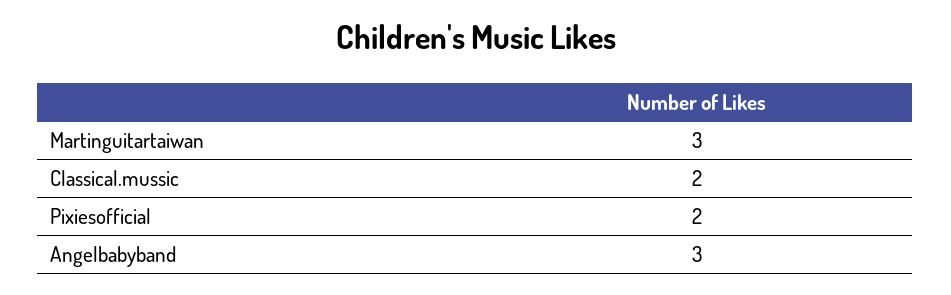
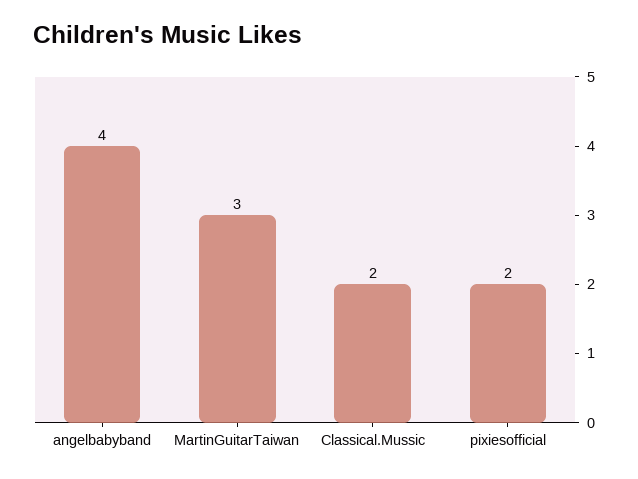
  {
    "Martinguitartaiwan": 3,
    "Classical.mussic": 2,
    "Pixiesofficial": 2,
-   "Angelbabyband": 3
+   "Angelbabyband": 4
  }

